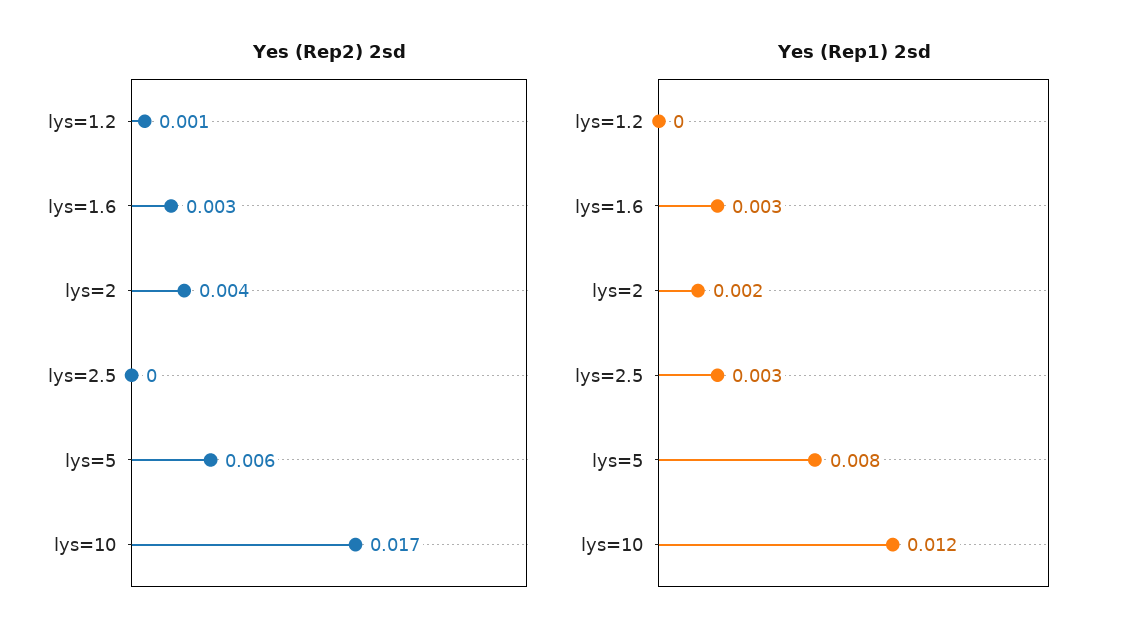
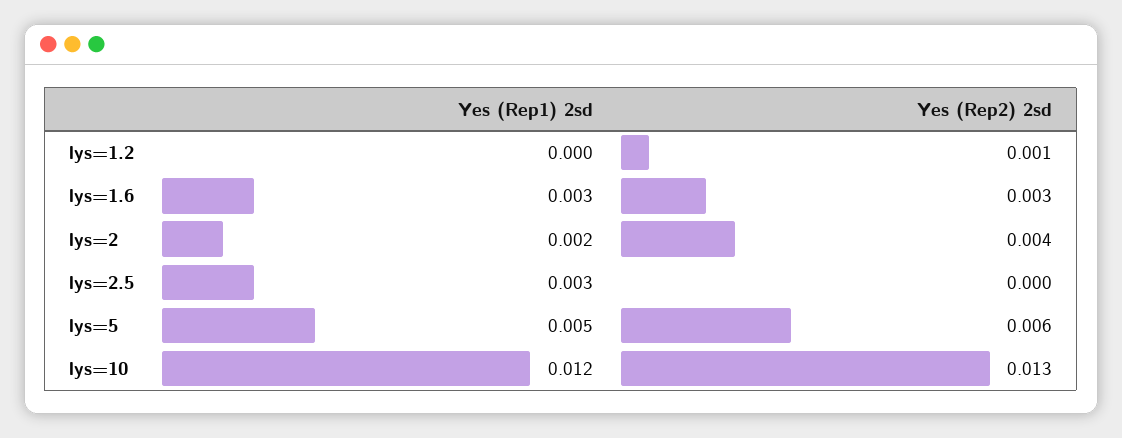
  {
    "Yes (Rep2) 2sd": {
      "lys=1.2": 0.001,
      "lys=1.6": 0.003,
      "lys=2": 0.004,
      "lys=2.5": 0,
      "lys=5": 0.006,
-     "lys=10": 0.017
+     "lys=10": 0.013
    },
    "Yes (Rep1) 2sd": {
      "lys=1.2": 0,
      "lys=1.6": 0.003,
      "lys=2": 0.002,
      "lys=2.5": 0.003,
-     "lys=5": 0.008,
+     "lys=5": 0.005,
      "lys=10": 0.012
    }
  }

